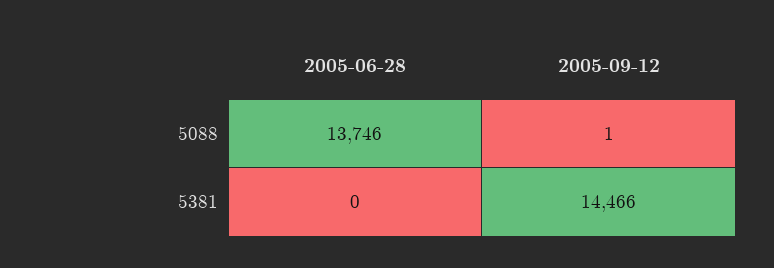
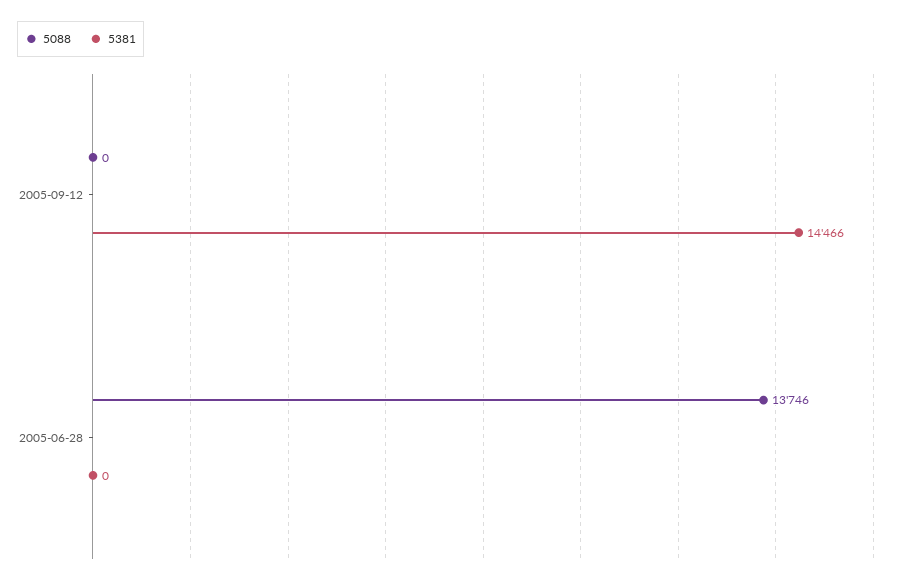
  {
    "5088": {
      "2005-06-28": 13746,
-     "2005-09-12": 1
+     "2005-09-12": 0
    },
    "5381": {
      "2005-06-28": 0,
      "2005-09-12": 14466
    }
  }

